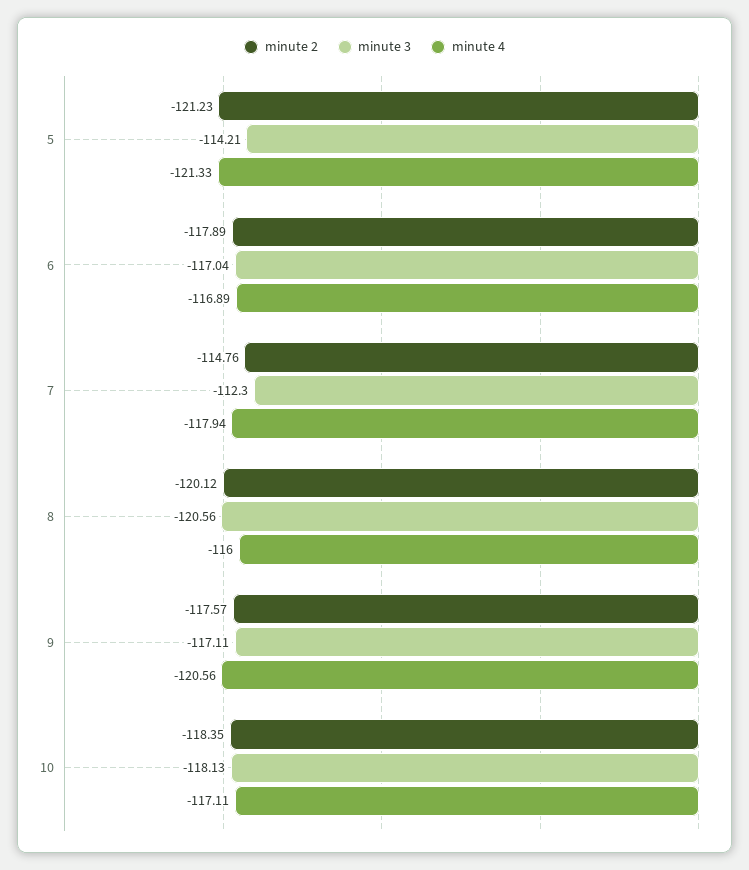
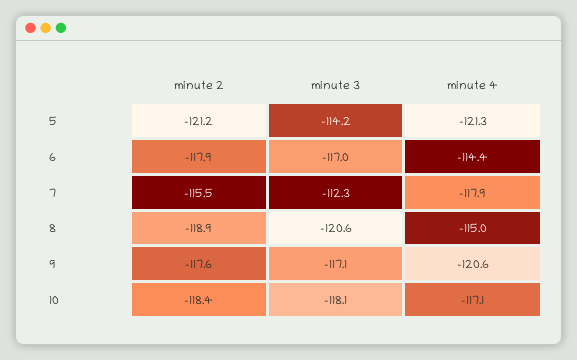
  {
    "minute 2": {
      "5": -121.23,
      "6": -117.89,
-     "7": -114.76,
+     "7": -115.5,
-     "8": -120.12,
+     "8": -118.9,
      "9": -117.57,
      "10": -118.35
    },
    "minute 3": {
      "5": -114.21,
      "6": -117.04,
      "7": -112.3,
      "8": -120.56,
      "9": -117.11,
      "10": -118.13
    },
    "minute 4": {
      "5": -121.33,
-     "6": -116.89,
+     "6": -114.4,
      "7": -117.94,
-     "8": -116,
+     "8": -115,
      "9": -120.56,
      "10": -117.11
    }
  }

